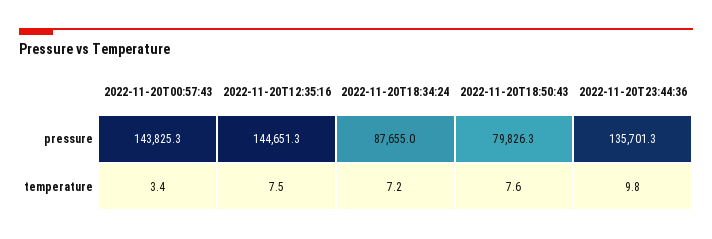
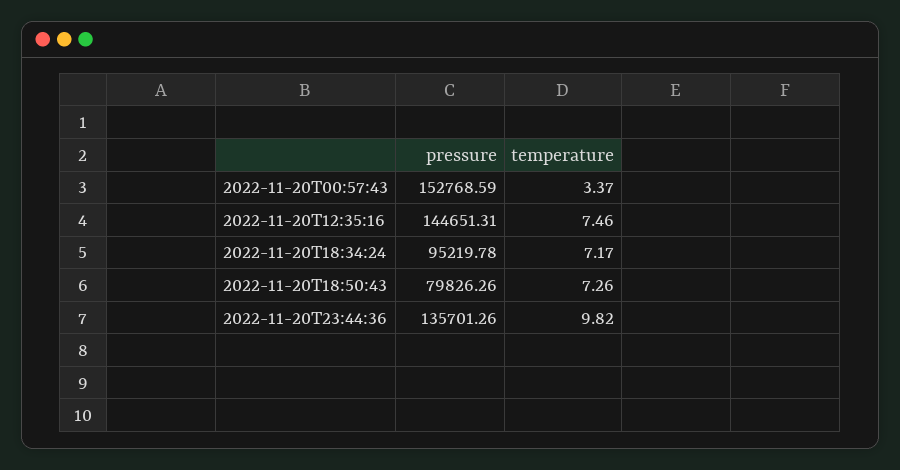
  {
    "2022-11-20T00:57:43": {
-     "pressure": 143825.3,
+     "pressure": 152768.59,
      "temperature": 3.37
    },
    "2022-11-20T12:35:16": {
      "pressure": 144651.31,
      "temperature": 7.46
    },
    "2022-11-20T18:34:24": {
-     "pressure": 87655,
+     "pressure": 95219.78,
      "temperature": 7.17
    },
    "2022-11-20T18:50:43": {
      "pressure": 79826.26,
-     "temperature": 7.6
+     "temperature": 7.26
    },
    "2022-11-20T23:44:36": {
      "pressure": 135701.26,
      "temperature": 9.82
    }
  }

